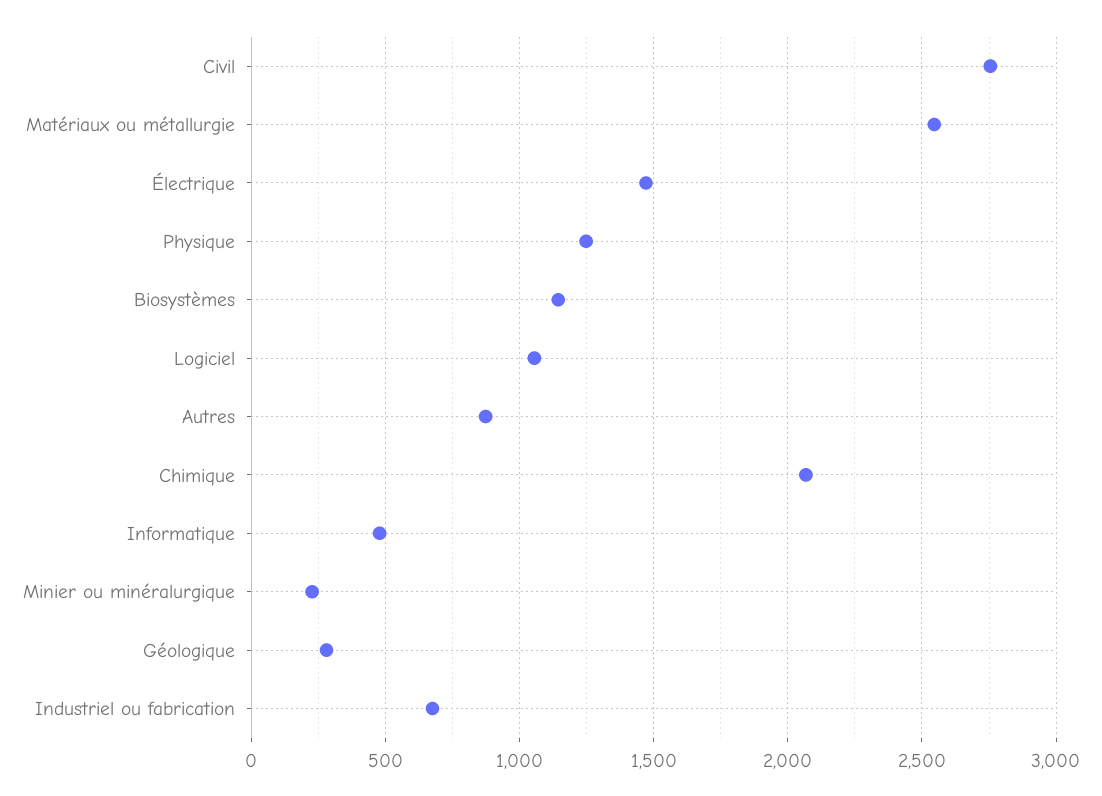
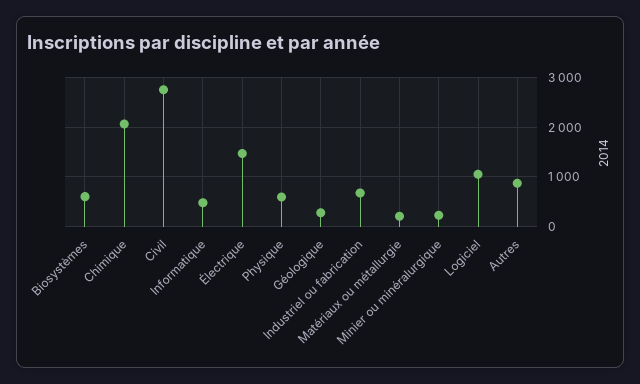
  {
    "Civil": 2750,
-   "Matériaux ou métallurgie": 2550,
+   "Matériaux ou métallurgie": 200,
    "Électrique": 1450,
-   "Physique": 1250,
+   "Physique": 600,
-   "Biosystèmes": 1150,
+   "Biosystèmes": 600,
    "Logiciel": 1050,
    "Autres": 850,
    "Chimique": 2050,
    "Informatique": 500,
    "Minier ou minéralurgique": 250,
    "Géologique": 300,
    "Industriel ou fabrication": 700
  }

